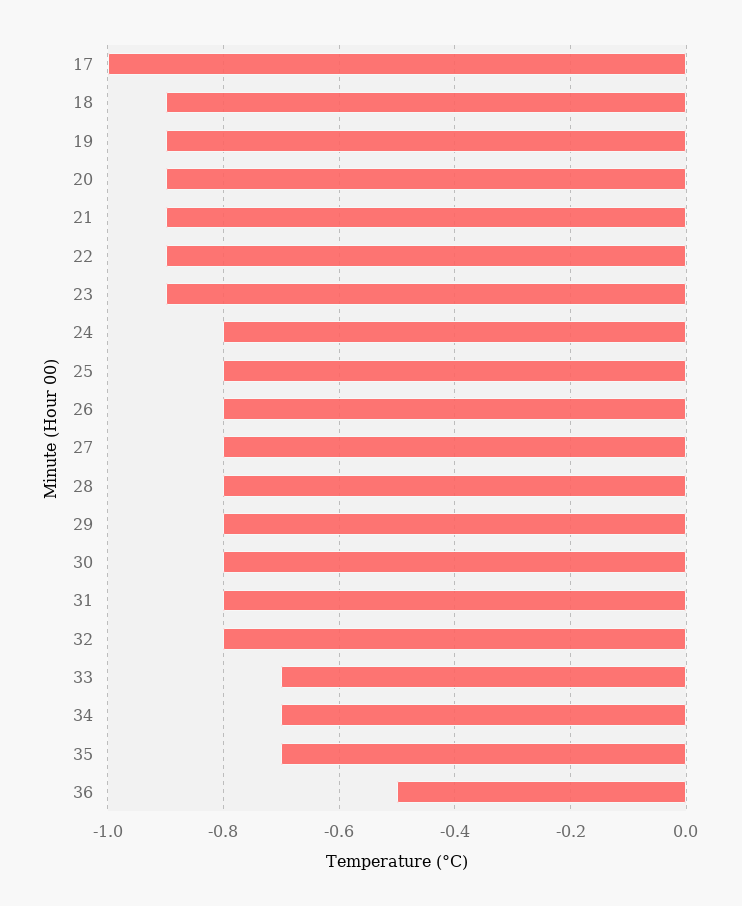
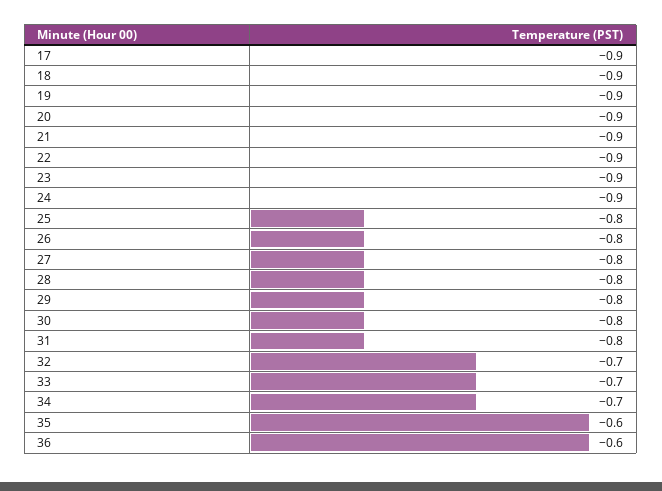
  {
-   "17": -1,
+   "17": -0.9,
    "18": -0.9,
    "19": -0.9,
    "20": -0.9,
    "21": -0.9,
    "22": -0.9,
    "23": -0.9,
-   "24": -0.8,
+   "24": -0.9,
    "25": -0.8,
    "26": -0.8,
    "27": -0.8,
    "28": -0.8,
    "29": -0.8,
    "30": -0.8,
    "31": -0.8,
-   "32": -0.8,
+   "32": -0.7,
    "33": -0.7,
    "34": -0.7,
-   "35": -0.7,
+   "35": -0.6,
-   "36": -0.5
+   "36": -0.6
  }

